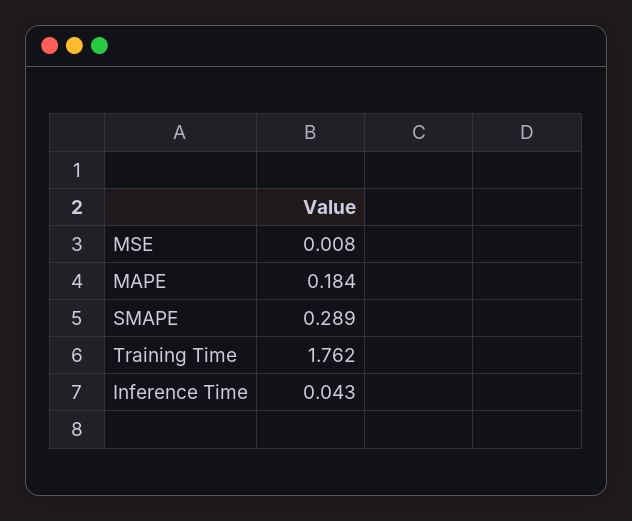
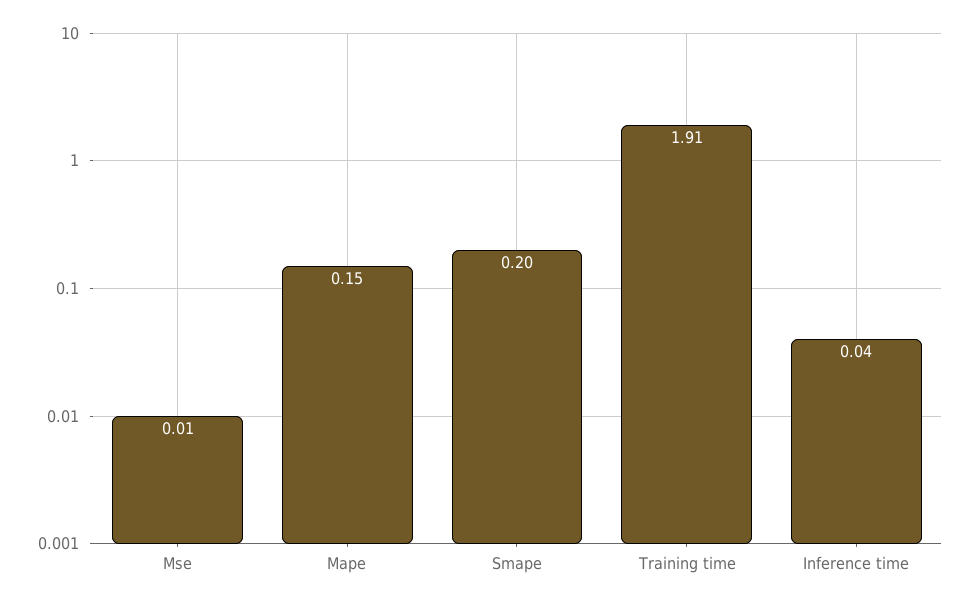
  {
    "MSE": 0.008,
-   "MAPE": 0.184,
+   "MAPE": 0.15,
-   "SMAPE": 0.289,
+   "SMAPE": 0.2,
-   "Training Time": 1.762,
+   "Training Time": 1.91,
    "Inference Time": 0.043
  }

